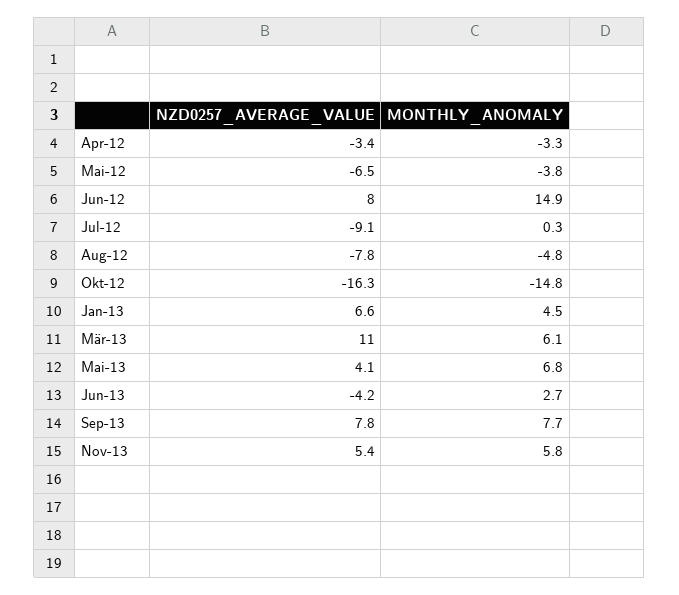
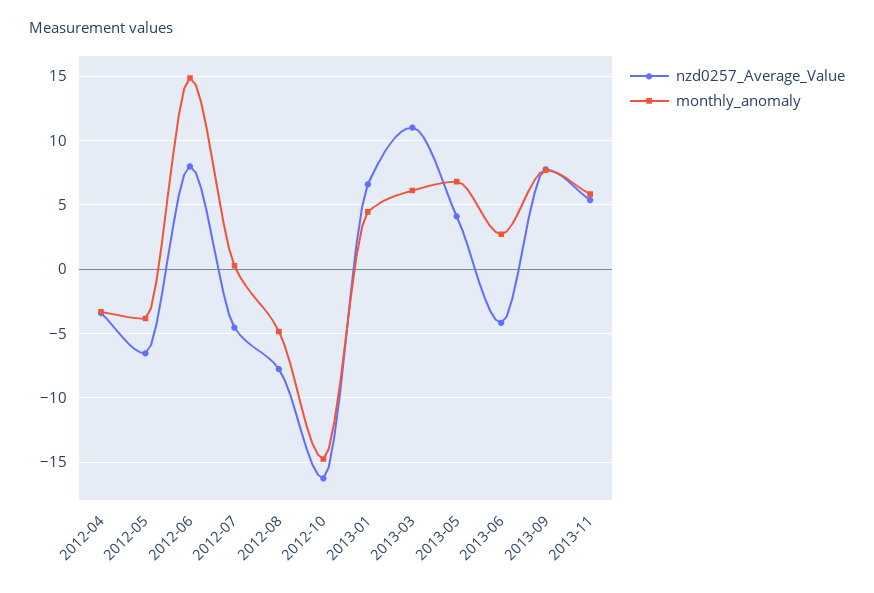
  {
    "NZD0257_AVERAGE_VALUE": {
      "Apr-12": -3.4,
      "Mai-12": -6.5,
      "Jun-12": 8,
-     "Jul-12": -9.1,
+     "Jul-12": -4.5,
      "Aug-12": -7.8,
      "Okt-12": -16.3,
      "Jan-13": 6.6,
      "Mär-13": 11,
      "Mai-13": 4.1,
      "Jun-13": -4.2,
      "Sep-13": 7.8,
      "Nov-13": 5.4
    },
    "MONTHLY_ANOMALY": {
      "Apr-12": -3.3,
      "Mai-12": -3.8,
      "Jun-12": 14.9,
      "Jul-12": 0.3,
      "Aug-12": -4.8,
      "Okt-12": -14.8,
      "Jan-13": 4.5,
      "Mär-13": 6.1,
      "Mai-13": 6.8,
      "Jun-13": 2.7,
      "Sep-13": 7.7,
      "Nov-13": 5.8
    }
  }

